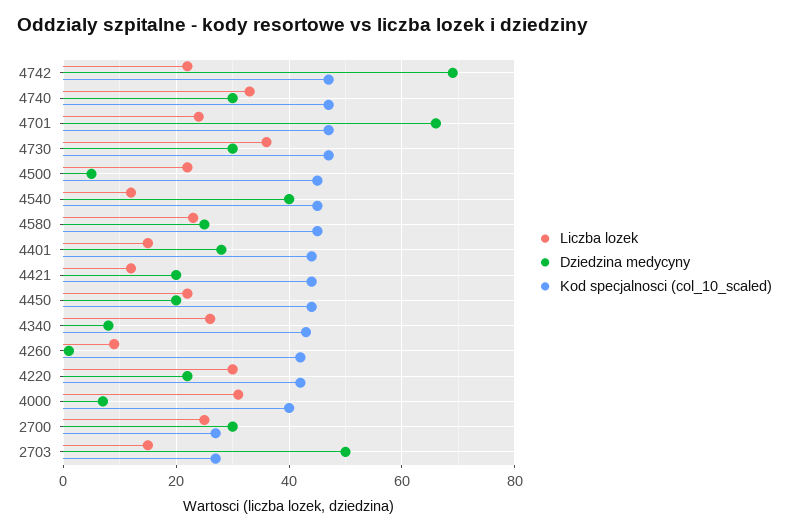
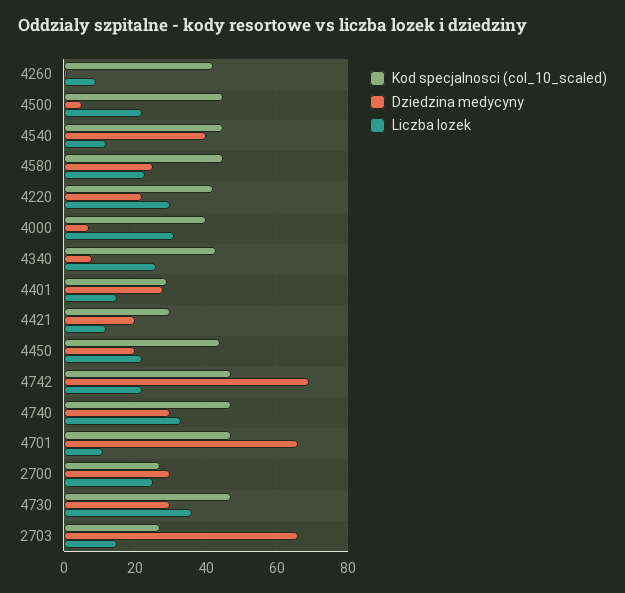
  {
    "Liczba lozek": {
      "4742": 20,
      "4740": 35,
-     "4701": 25,
+     "4701": 10,
      "4730": 35,
      "4500": 20,
      "4540": 10,
      "4580": 25,
      "4401": 15,
      "4421": 10,
      "4450": 20,
      "4340": 25,
      "4260": 10,
      "4220": 30,
      "4000": 30,
      "2700": 25,
      "2703": 15
    },
    "Dziedzina medycyny": {
      "4742": 70,
      "4740": 30,
      "4701": 65,
      "4730": 30,
      "4500": 5,
      "4540": 40,
      "4580": 25,
      "4401": 30,
      "4421": 20,
      "4450": 20,
      "4340": 10,
      "4260": 0,
      "4220": 20,
      "4000": 5,
      "2700": 30,
-     "2703": 50
+     "2703": 65
    },
    "Kod specjalnosci (col_10_scaled)": {
      "4742": 45,
      "4740": 45,
      "4701": 45,
      "4730": 45,
      "4500": 45,
      "4540": 45,
      "4580": 45,
-     "4401": 45,
+     "4401": 30,
-     "4421": 45,
+     "4421": 30,
      "4450": 45,
      "4340": 45,
      "4260": 40,
      "4220": 40,
      "4000": 40,
      "2700": 25,
      "2703": 25
    }
  }

